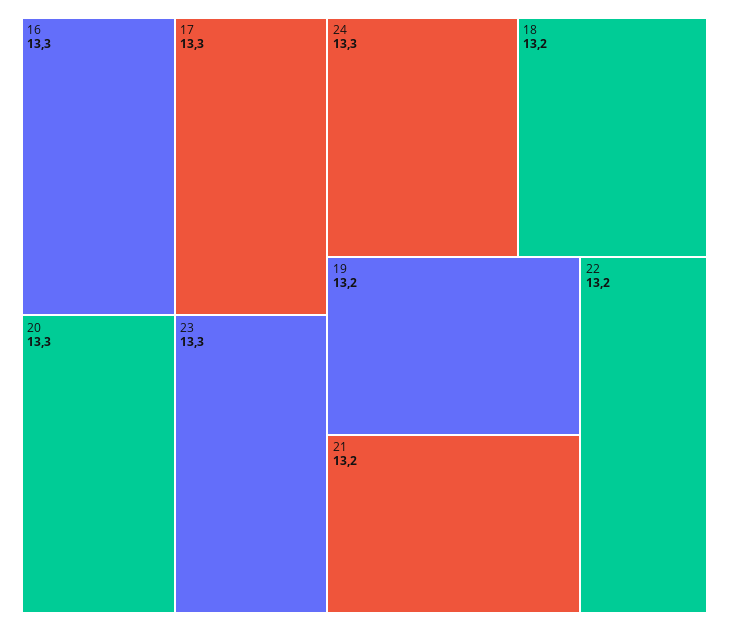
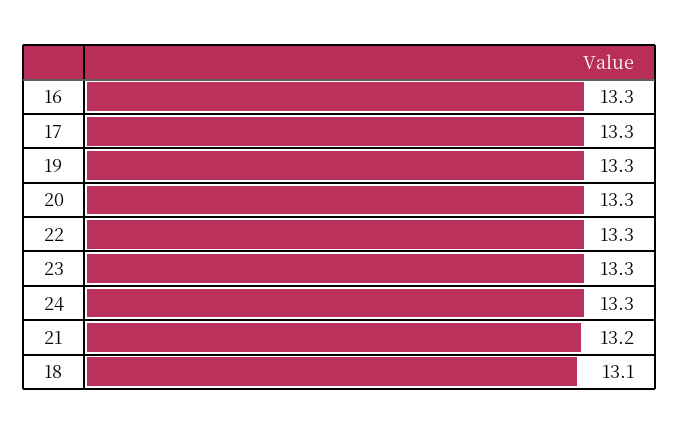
  {
    "16": 13.3,
    "17": 13.3,
    "20": 13.3,
    "23": 13.3,
    "24": 13.3,
-   "18": 13.2,
+   "18": 13.1,
-   "19": 13.2,
+   "19": 13.3,
    "21": 13.2,
-   "22": 13.2
+   "22": 13.3
  }

